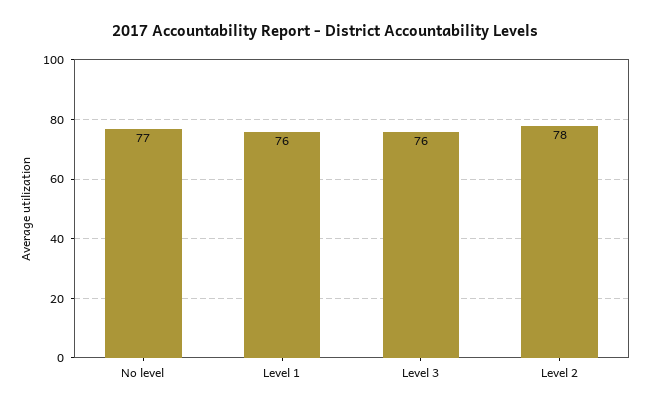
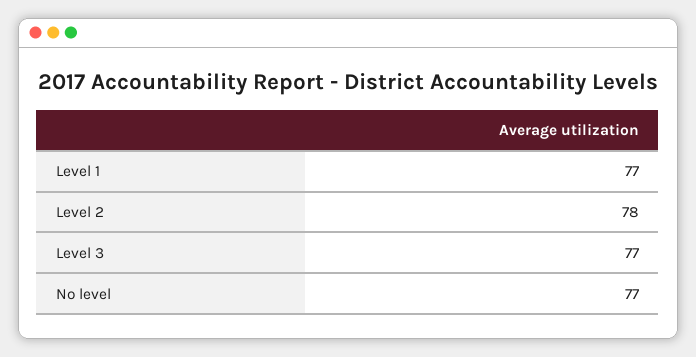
  {
    "No level": 77,
-   "Level 1": 76,
+   "Level 1": 77,
-   "Level 3": 76,
+   "Level 3": 77,
    "Level 2": 78
  }

